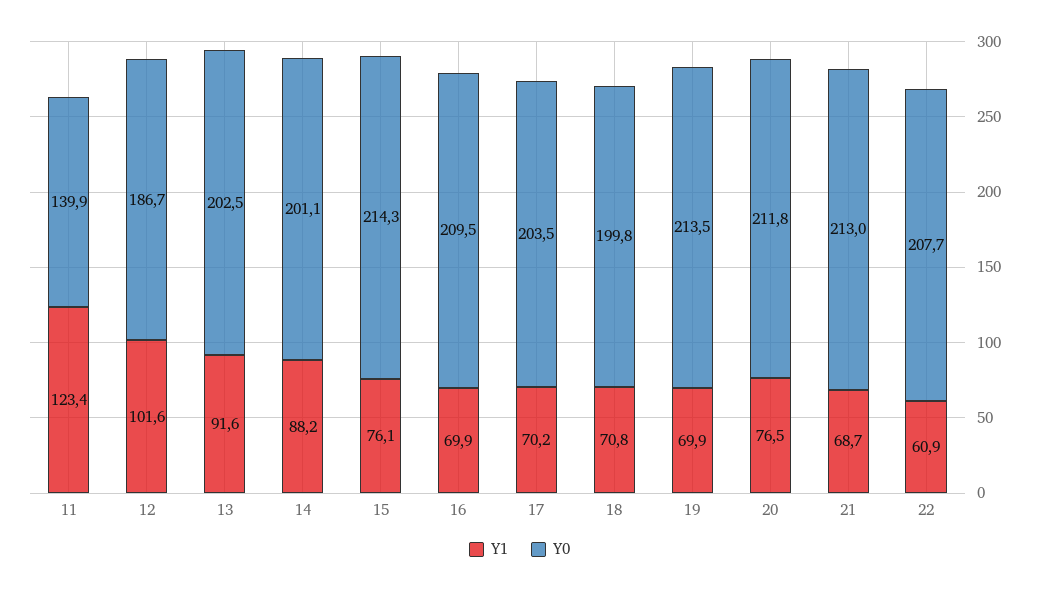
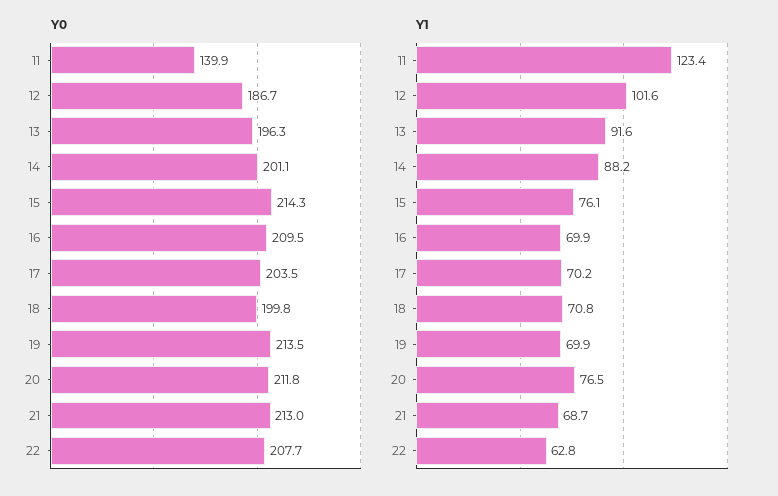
  {
    "Y1": {
      "11": 123.4,
      "12": 101.6,
      "13": 91.6,
      "14": 88.2,
      "15": 76.1,
      "16": 69.9,
      "17": 70.2,
      "18": 70.8,
      "19": 69.9,
      "20": 76.5,
      "21": 68.7,
-     "22": 60.9
+     "22": 62.8
    },
    "Y0": {
      "11": 139.9,
      "12": 186.7,
-     "13": 202.5,
+     "13": 196.3,
      "14": 201.1,
      "15": 214.3,
      "16": 209.5,
      "17": 203.5,
      "18": 199.8,
      "19": 213.5,
      "20": 211.8,
      "21": 213,
      "22": 207.7
    }
  }

